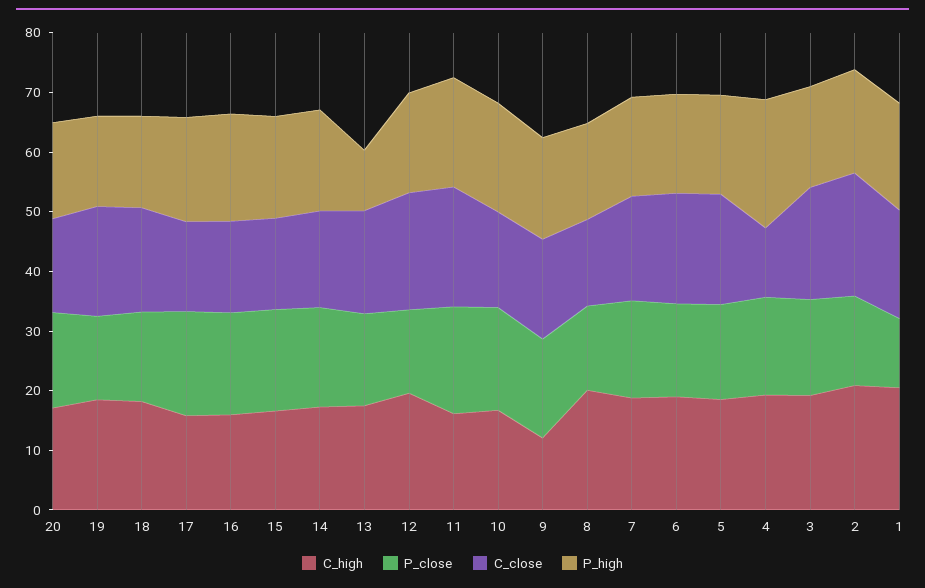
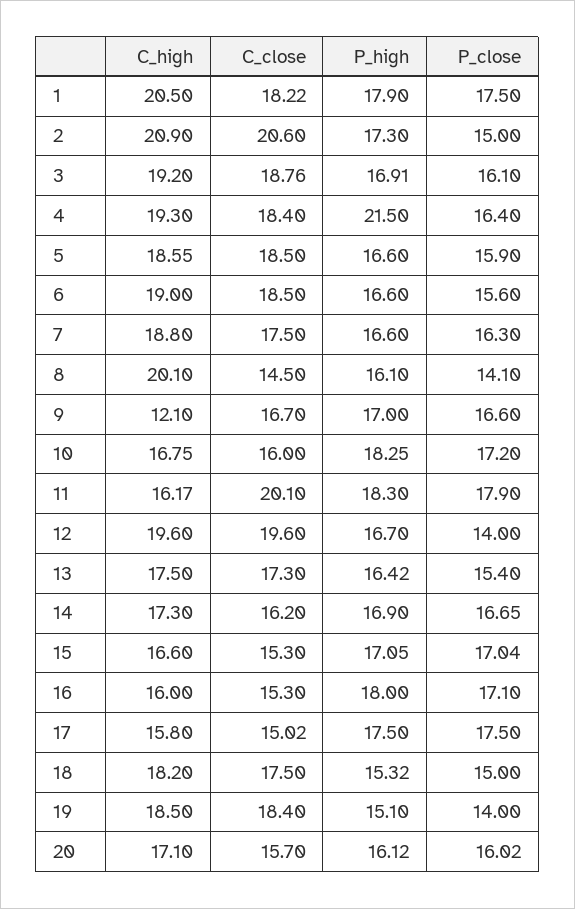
  {
    "C_high": {
      "20": 17.1,
      "19": 18.5,
      "18": 18.2,
      "17": 15.8,
      "16": 16,
      "15": 16.6,
      "14": 17.3,
      "13": 17.5,
      "12": 19.6,
      "11": 16.17,
      "10": 16.75,
      "9": 12.1,
      "8": 20.1,
      "7": 18.8,
      "6": 19,
      "5": 18.55,
      "4": 19.3,
      "3": 19.2,
      "2": 20.9,
      "1": 20.5
    },
    "P_close": {
      "20": 16.02,
      "19": 14,
      "18": 15,
      "17": 17.5,
      "16": 17.1,
      "15": 17.04,
      "14": 16.65,
      "13": 15.4,
      "12": 14,
      "11": 17.9,
      "10": 17.2,
      "9": 16.6,
      "8": 14.1,
      "7": 16.3,
      "6": 15.6,
      "5": 15.9,
      "4": 16.4,
      "3": 16.1,
      "2": 15,
-     "1": 12
+     "1": 17.5
    },
    "C_close": {
      "20": 15.7,
      "19": 18.4,
      "18": 17.5,
      "17": 15.02,
      "16": 15.3,
      "15": 15.3,
      "14": 16.2,
      "13": 17.3,
      "12": 19.6,
      "11": 20.1,
      "10": 16,
      "9": 16.7,
      "8": 14.5,
      "7": 17.5,
      "6": 18.5,
      "5": 18.5,
-     "4": 12,
+     "4": 18.4,
      "3": 18.76,
      "2": 20.6,
      "1": 18.22
    },
    "P_high": {
      "20": 16.12,
      "19": 15.1,
      "18": 15.32,
      "17": 17.5,
      "16": 18,
      "15": 17.05,
      "14": 16.9,
-     "13": 10,
+     "13": 16.42,
      "12": 16.7,
      "11": 18.3,
      "10": 18.25,
      "9": 17,
      "8": 16.1,
      "7": 16.6,
      "6": 16.6,
      "5": 16.6,
      "4": 21.5,
      "3": 16.91,
      "2": 17.3,
      "1": 17.9
    }
  }

